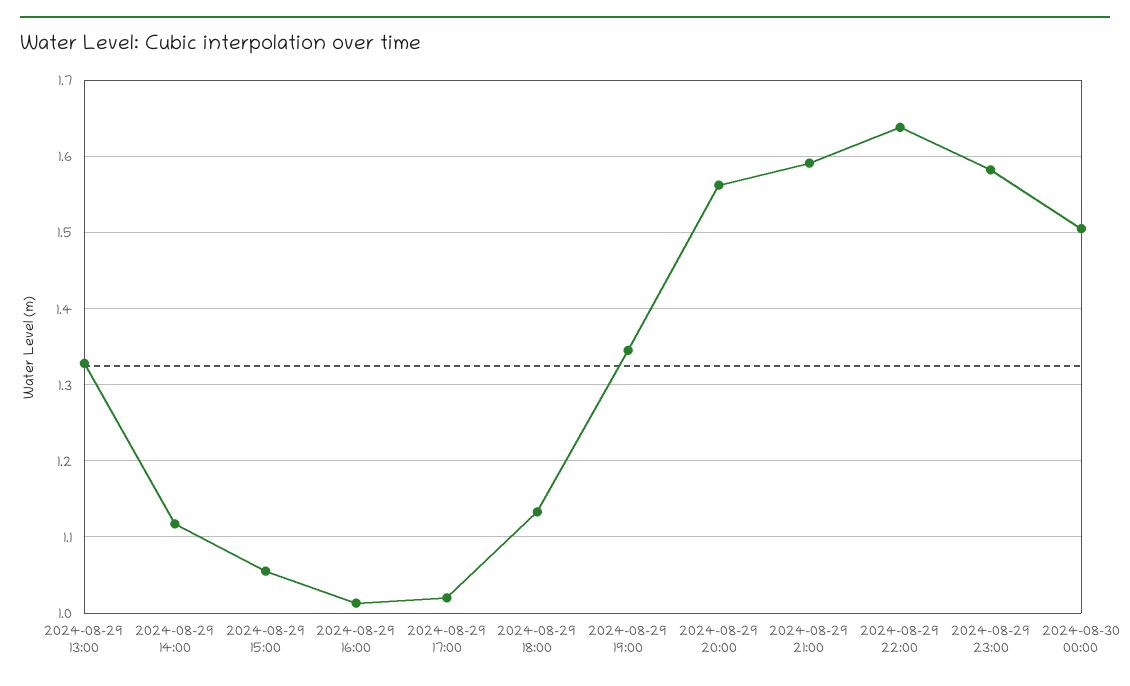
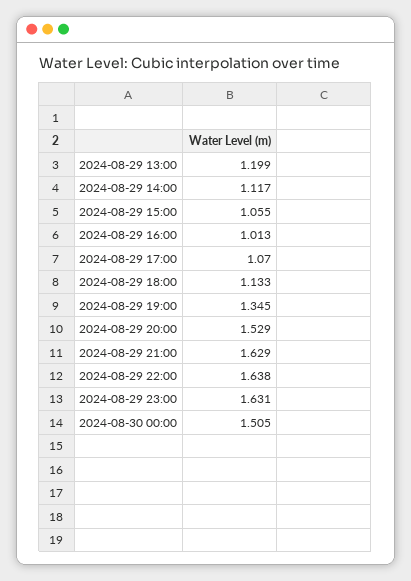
  {
-   "2024-08-29 13:00": 1.33,
+   "2024-08-29 13:00": 1.199,
    "2024-08-29 14:00": 1.117,
    "2024-08-29 15:00": 1.055,
    "2024-08-29 16:00": 1.013,
-   "2024-08-29 17:00": 1.02,
+   "2024-08-29 17:00": 1.07,
    "2024-08-29 18:00": 1.133,
    "2024-08-29 19:00": 1.345,
-   "2024-08-29 20:00": 1.56,
+   "2024-08-29 20:00": 1.529,
-   "2024-08-29 21:00": 1.59,
+   "2024-08-29 21:00": 1.629,
    "2024-08-29 22:00": 1.638,
-   "2024-08-29 23:00": 1.58,
+   "2024-08-29 23:00": 1.631,
    "2024-08-30 00:00": 1.505
  }

